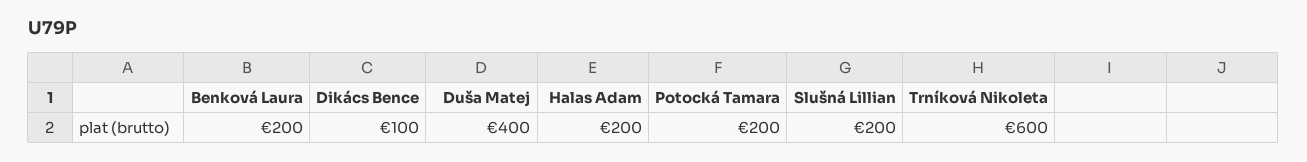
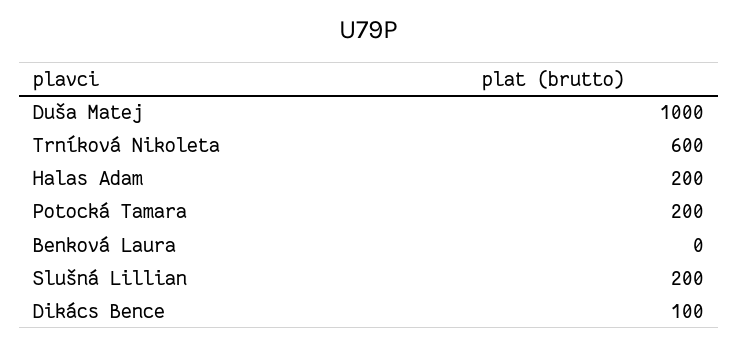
  {
-   "Benková Laura": 200,
+   "Benková Laura": 0,
    "Dikács Bence": 100,
-   "Duša Matej": 400,
+   "Duša Matej": 1000,
    "Halas Adam": 200,
    "Potocká Tamara": 200,
    "Slušná Lillian": 200,
    "Trníková Nikoleta": 600
  }

